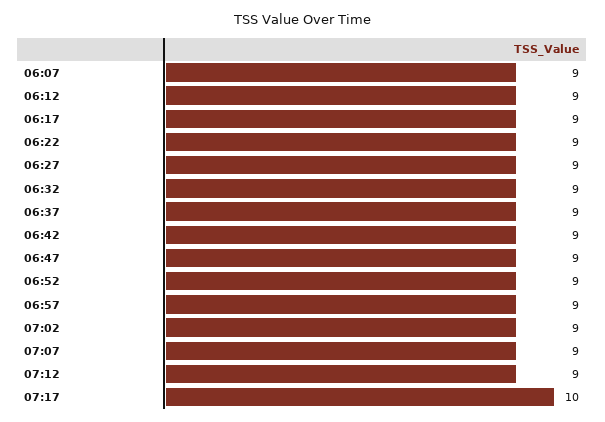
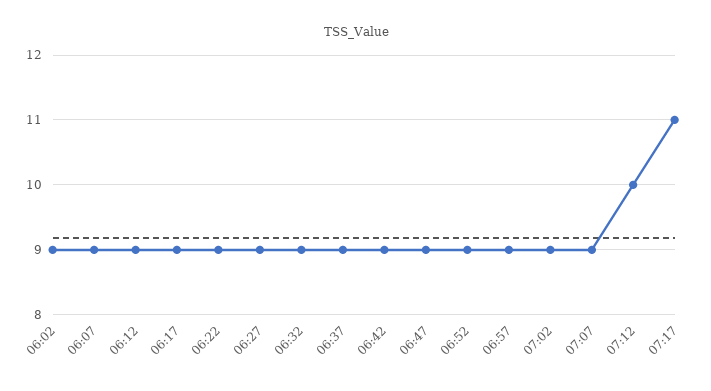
  {
    "06:07": 9,
    "06:12": 9,
    "06:17": 9,
    "06:22": 9,
    "06:27": 9,
    "06:32": 9,
    "06:37": 9,
    "06:42": 9,
    "06:47": 9,
    "06:52": 9,
    "06:57": 9,
    "07:02": 9,
    "07:07": 9,
-   "07:12": 9,
+   "07:12": 10,
-   "07:17": 10
+   "07:17": 11,
+   "06:02": 9
  }

